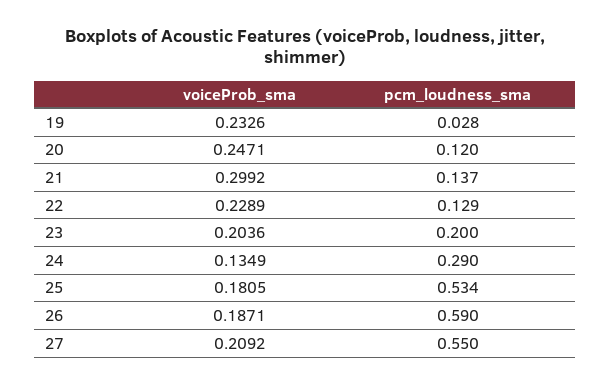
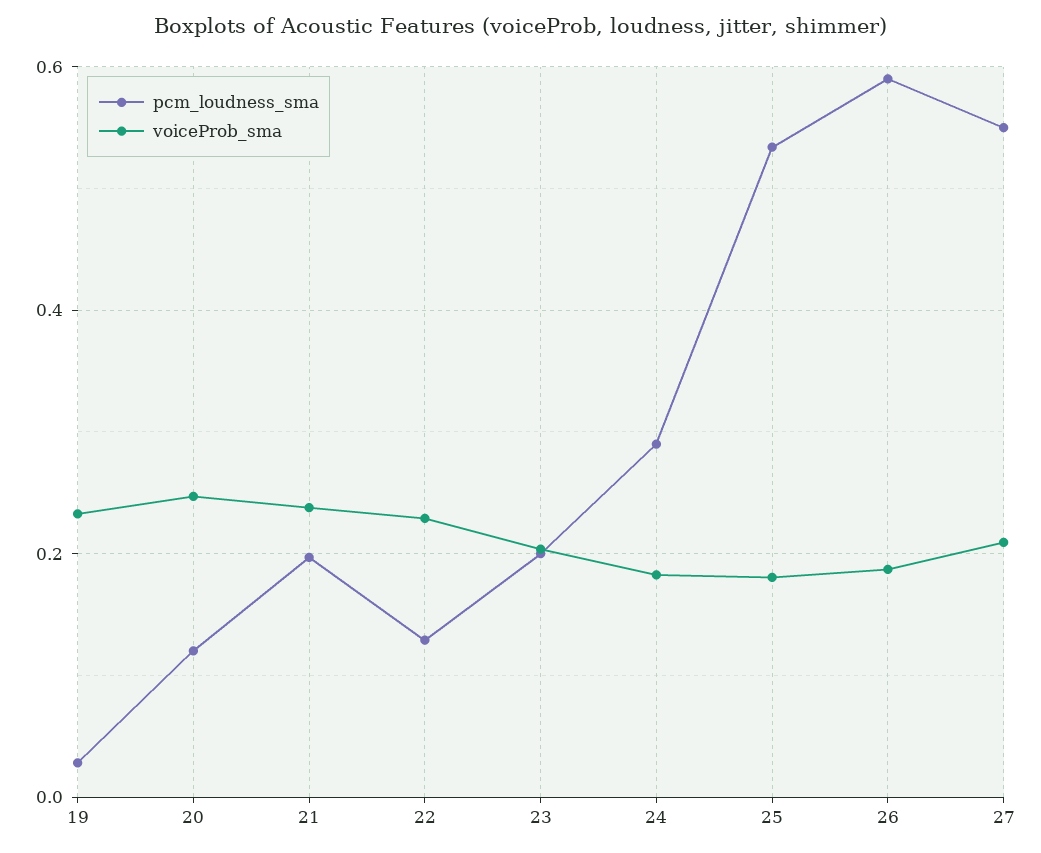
  {
    "voiceProb_sma": {
      "19": 0.2326,
      "20": 0.2471,
-     "21": 0.2992,
+     "21": 0.24,
      "22": 0.2289,
      "23": 0.2036,
-     "24": 0.1349,
+     "24": 0.18,
      "25": 0.1805,
      "26": 0.1871,
      "27": 0.2092
    },
    "pcm_loudness_sma": {
      "19": 0.028,
      "20": 0.12,
-     "21": 0.137,
+     "21": 0.2,
      "22": 0.129,
      "23": 0.2,
      "24": 0.29,
      "25": 0.534,
      "26": 0.59,
      "27": 0.55
    }
  }

